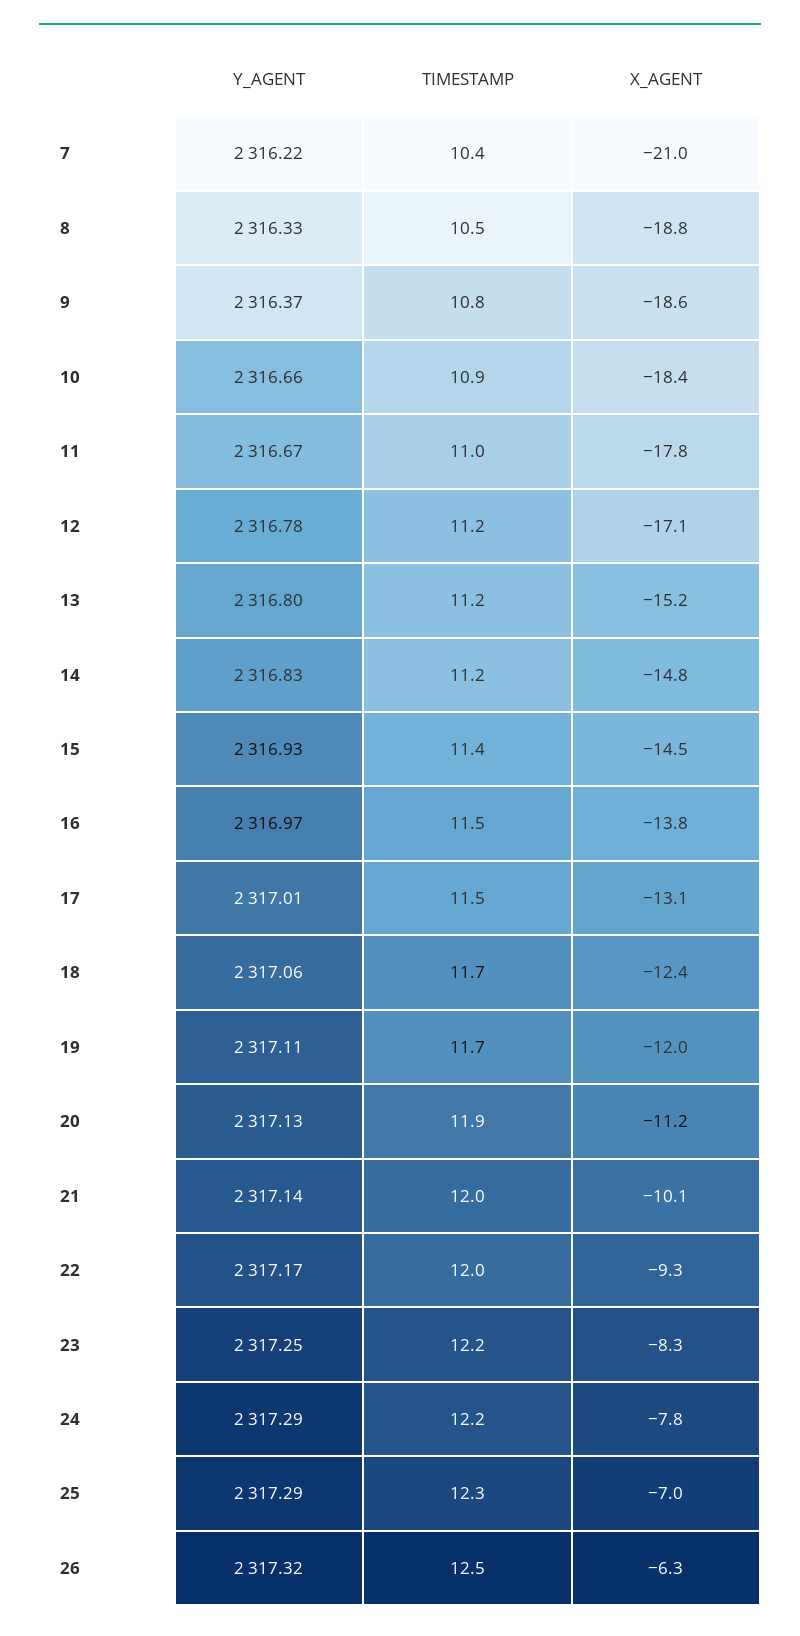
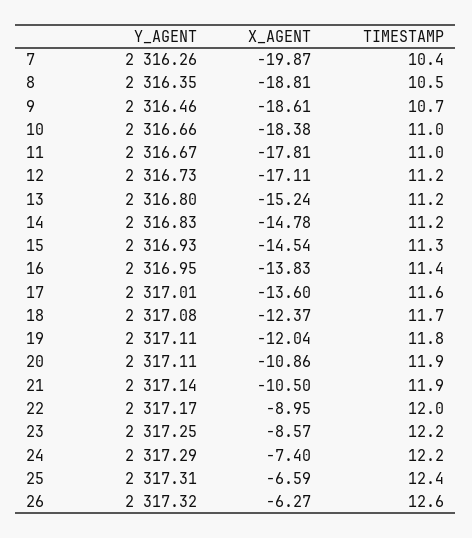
  {
    "Y_AGENT": {
-     "7": 2316.22,
+     "7": 2316.26,
-     "8": 2316.33,
+     "8": 2316.35,
-     "9": 2316.37,
+     "9": 2316.46,
      "10": 2316.66,
      "11": 2316.67,
-     "12": 2316.78,
+     "12": 2316.73,
      "13": 2316.8,
      "14": 2316.83,
      "15": 2316.93,
-     "16": 2316.97,
+     "16": 2316.95,
      "17": 2317.01,
-     "18": 2317.06,
+     "18": 2317.08,
      "19": 2317.11,
-     "20": 2317.13,
+     "20": 2317.11,
      "21": 2317.14,
      "22": 2317.17,
      "23": 2317.25,
      "24": 2317.29,
-     "25": 2317.29,
+     "25": 2317.31,
      "26": 2317.32
    },
    "TIMESTAMP": {
      "7": 10.4,
      "8": 10.5,
-     "9": 10.8,
+     "9": 10.7,
-     "10": 10.9,
+     "10": 11,
      "11": 11,
      "12": 11.2,
      "13": 11.2,
      "14": 11.2,
-     "15": 11.4,
+     "15": 11.3,
-     "16": 11.5,
+     "16": 11.4,
-     "17": 11.5,
+     "17": 11.6,
      "18": 11.7,
-     "19": 11.7,
+     "19": 11.8,
      "20": 11.9,
-     "21": 12,
+     "21": 11.9,
      "22": 12,
      "23": 12.2,
      "24": 12.2,
-     "25": 12.3,
+     "25": 12.4,
-     "26": 12.5
+     "26": 12.6
    },
    "X_AGENT": {
-     "7": -21,
+     "7": -19.87,
      "8": -18.81,
      "9": -18.61,
      "10": -18.38,
      "11": -17.81,
      "12": -17.11,
      "13": -15.24,
      "14": -14.78,
      "15": -14.54,
      "16": -13.83,
-     "17": -13.1,
+     "17": -13.6,
      "18": -12.37,
      "19": -12.04,
-     "20": -11.2,
+     "20": -10.86,
-     "21": -10.1,
+     "21": -10.5,
-     "22": -9.3,
+     "22": -8.95,
-     "23": -8.3,
+     "23": -8.57,
-     "24": -7.8,
+     "24": -7.4,
-     "25": -7,
+     "25": -6.59,
      "26": -6.27
    }
  }

